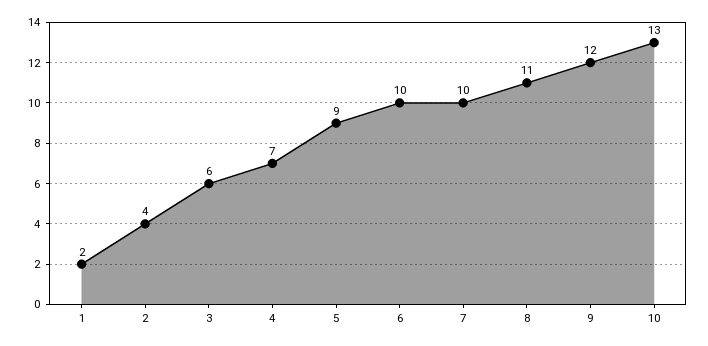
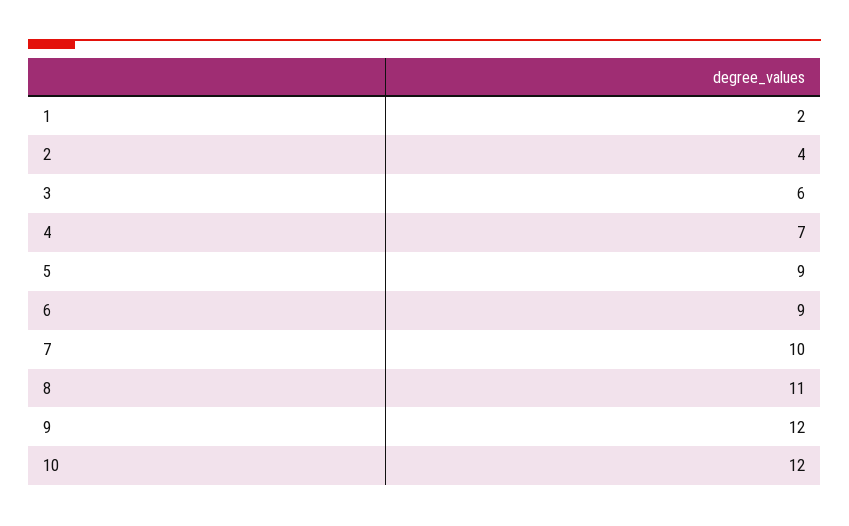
  {
    "1": 2,
    "2": 4,
    "3": 6,
    "4": 7,
    "5": 9,
-   "6": 10,
+   "6": 9,
    "7": 10,
    "8": 11,
    "9": 12,
-   "10": 13
+   "10": 12
  }

